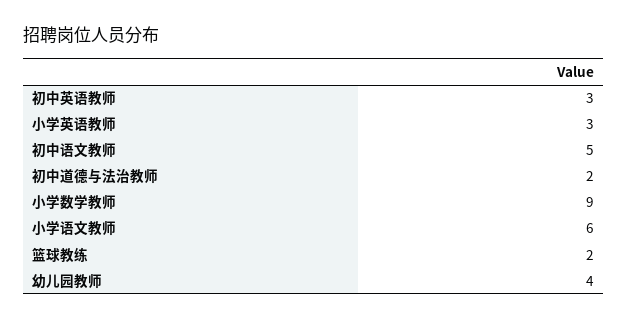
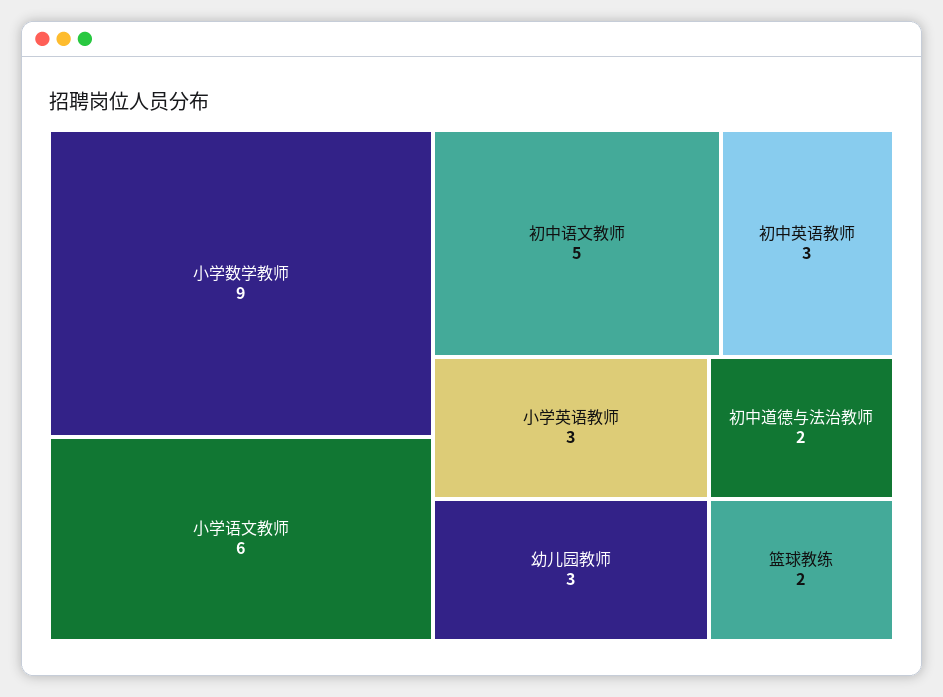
  {
    "初中英语教师": 3,
    "小学英语教师": 3,
    "初中语文教师": 5,
    "初中道德与法治教师": 2,
    "小学数学教师": 9,
    "小学语文教师": 6,
    "篮球教练": 2,
-   "幼儿园教师": 4
+   "幼儿园教师": 3
  }

